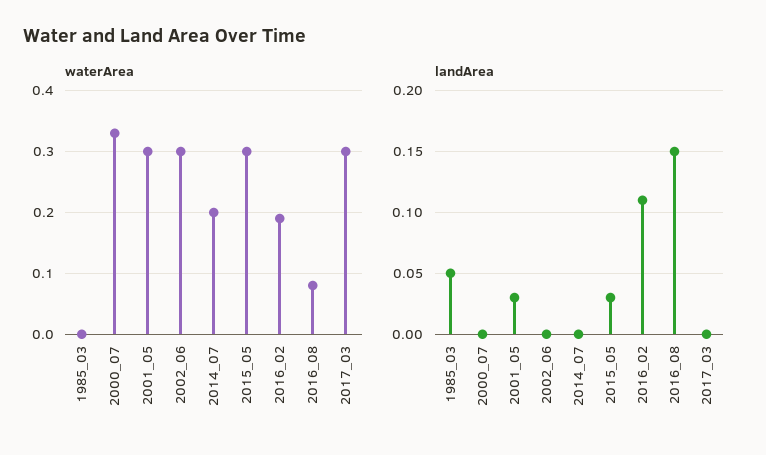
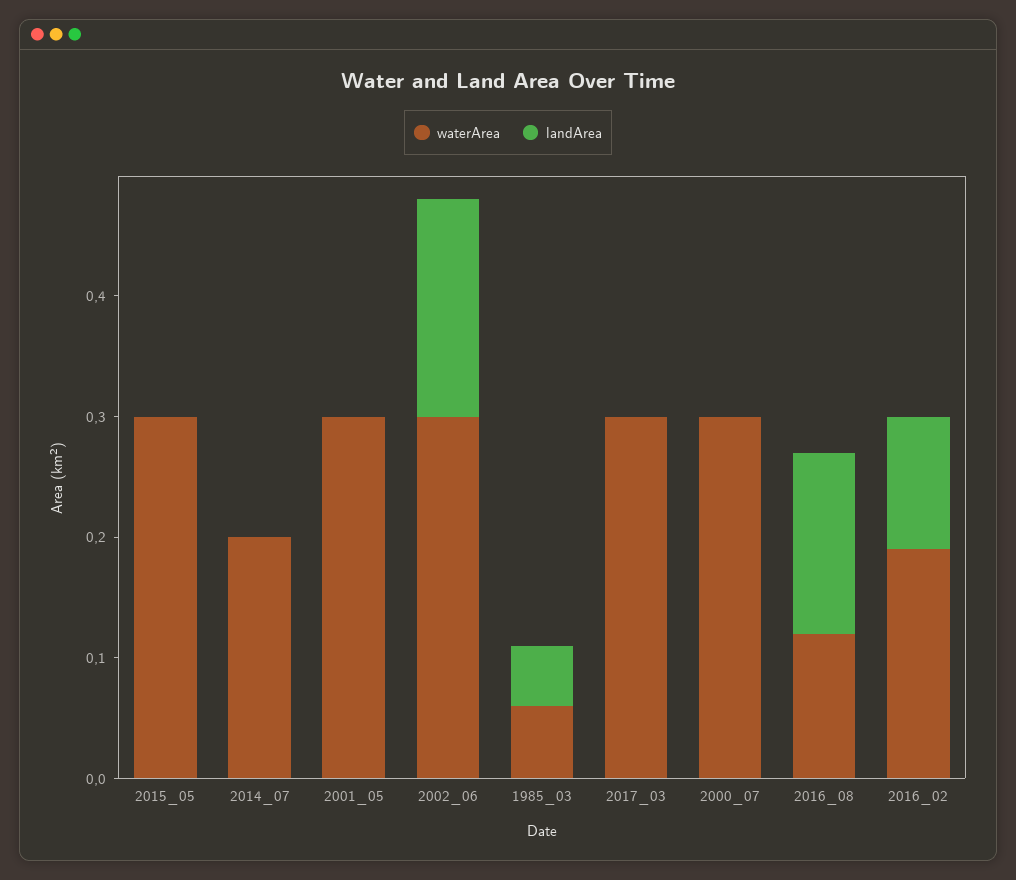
  {
    "waterArea": {
-     "1985_03": 0,
+     "1985_03": 0.06,
-     "2000_07": 0.33,
+     "2000_07": 0.3,
      "2001_05": 0.3,
      "2002_06": 0.3,
      "2014_07": 0.2,
      "2015_05": 0.3,
      "2016_02": 0.19,
-     "2016_08": 0.08,
+     "2016_08": 0.12,
      "2017_03": 0.3
    },
    "landArea": {
      "1985_03": 0.05,
      "2000_07": 0,
-     "2001_05": 0.03,
+     "2001_05": 0,
-     "2002_06": 0,
+     "2002_06": 0.18,
      "2014_07": 0,
-     "2015_05": 0.03,
+     "2015_05": 0,
      "2016_02": 0.11,
      "2016_08": 0.15,
      "2017_03": 0
    }
  }

